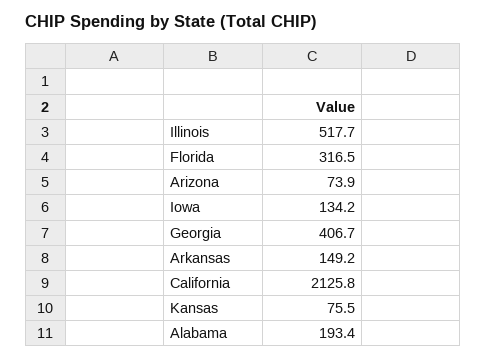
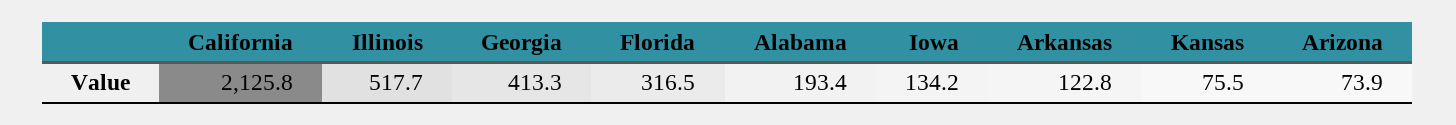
  {
    "Illinois": 517.7,
    "Florida": 316.5,
    "Arizona": 73.9,
    "Iowa": 134.2,
-   "Georgia": 406.7,
+   "Georgia": 413.3,
-   "Arkansas": 149.2,
+   "Arkansas": 122.8,
    "California": 2125.8,
    "Kansas": 75.5,
    "Alabama": 193.4
  }

